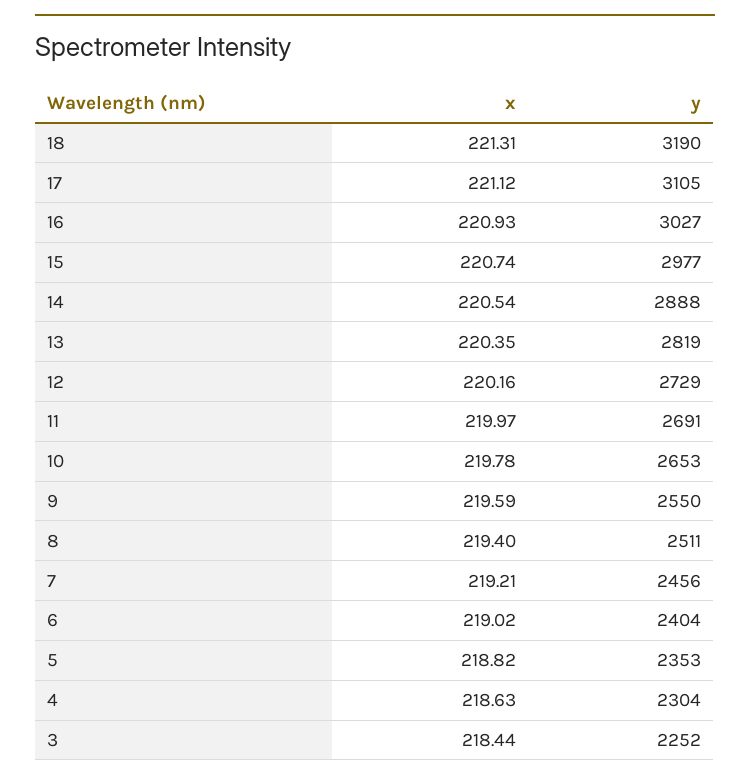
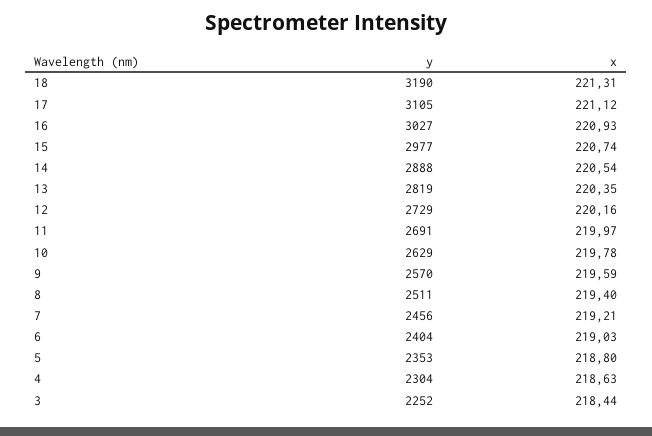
  {
    "x": {
      "18": 221.31,
      "17": 221.12,
      "16": 220.93,
      "15": 220.74,
      "14": 220.54,
      "13": 220.35,
      "12": 220.16,
      "11": 219.97,
      "10": 219.78,
      "9": 219.59,
      "8": 219.4,
      "7": 219.21,
-     "6": 219.02,
+     "6": 219.03,
-     "5": 218.82,
+     "5": 218.8,
      "4": 218.63,
      "3": 218.44
    },
    "y": {
      "18": 3190,
      "17": 3105,
      "16": 3027,
      "15": 2977,
      "14": 2888,
      "13": 2819,
      "12": 2729,
      "11": 2691,
-     "10": 2653,
+     "10": 2629,
-     "9": 2550,
+     "9": 2570,
      "8": 2511,
      "7": 2456,
      "6": 2404,
      "5": 2353,
      "4": 2304,
      "3": 2252
    }
  }

